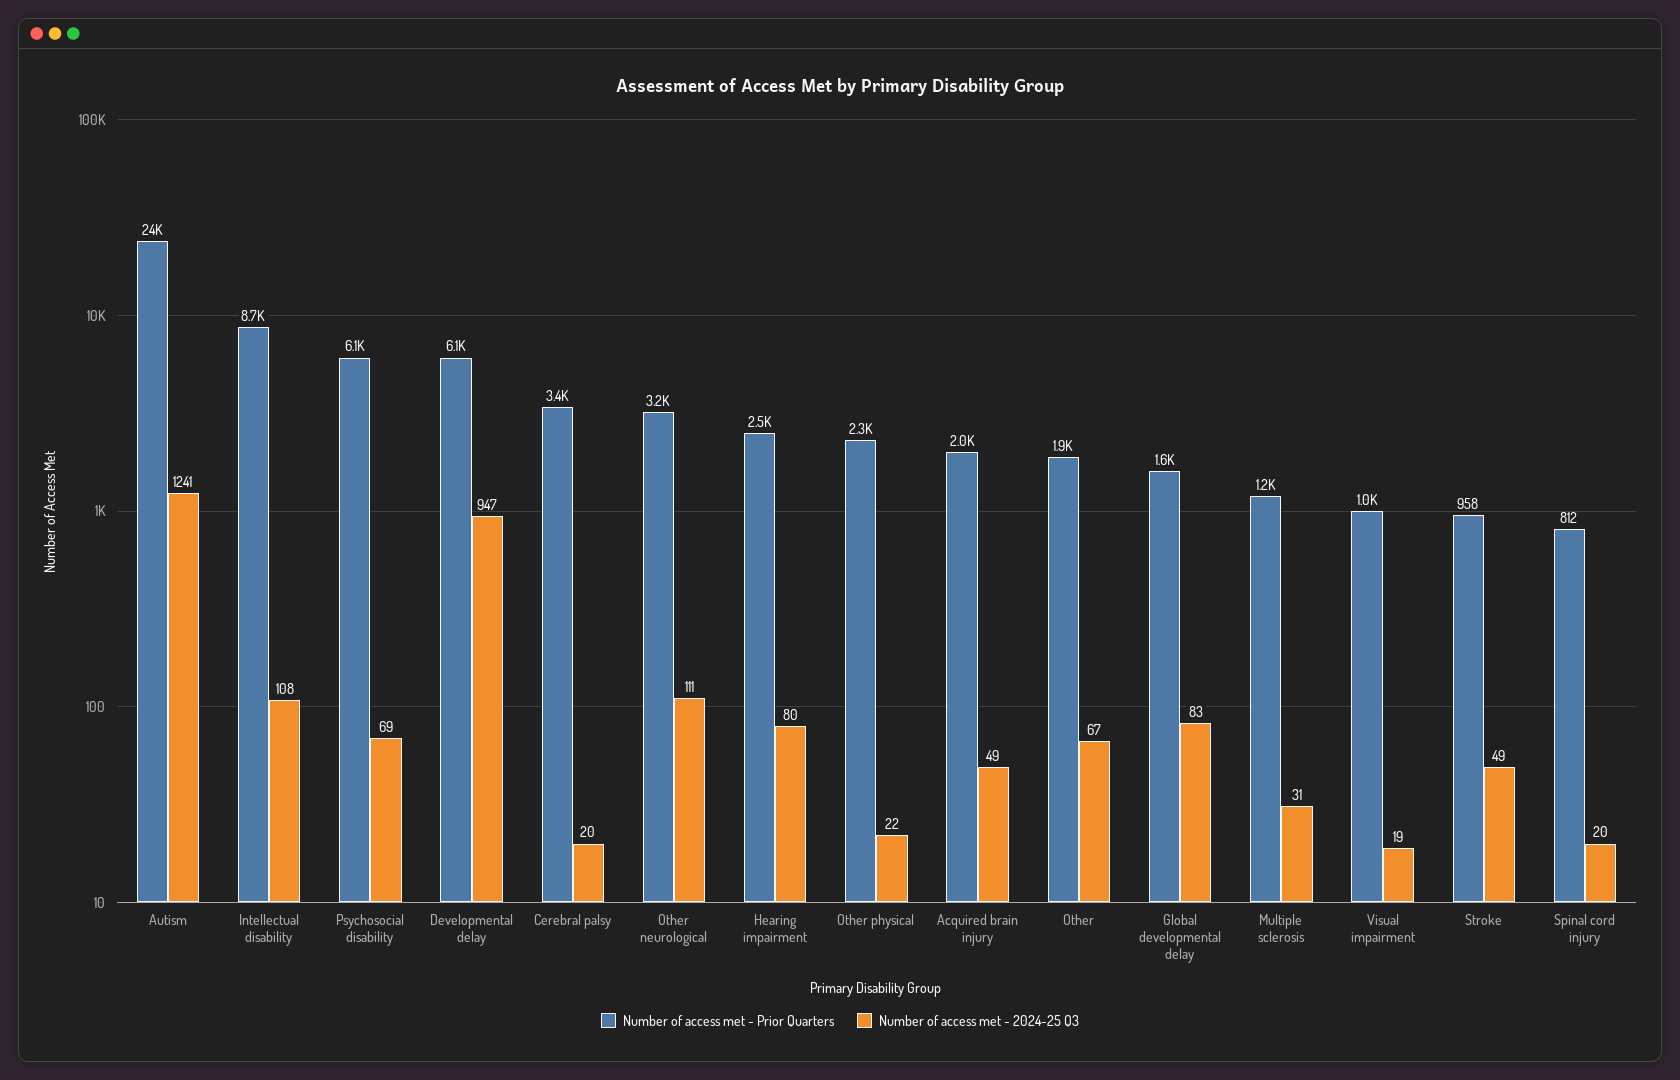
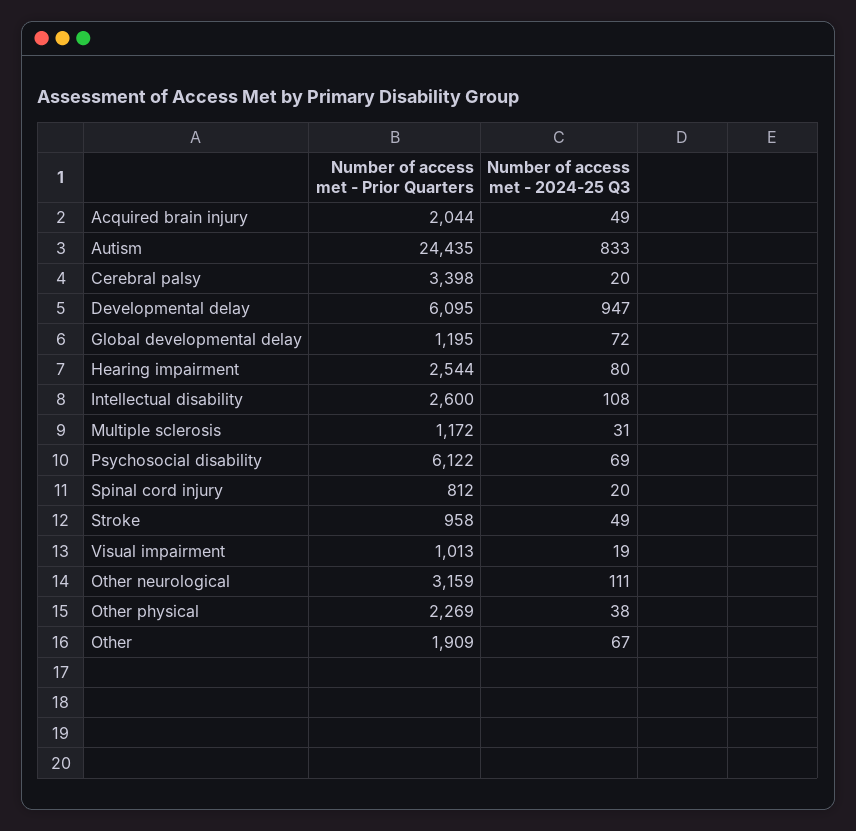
  {
    "Number of access met - Prior Quarters": {
      "Autism": 24435,
-     "Intellectual disability": 8700,
+     "Intellectual disability": 2600,
      "Psychosocial disability": 6122,
      "Developmental delay": 6095,
      "Cerebral palsy": 3398,
      "Other neurological": 3159,
      "Hearing impairment": 2544,
      "Other physical": 2269,
      "Acquired brain injury": 2044,
      "Other": 1909,
-     "Global developmental delay": 1600,
+     "Global developmental delay": 1195,
      "Multiple sclerosis": 1172,
      "Visual impairment": 1013,
      "Stroke": 958,
      "Spinal cord injury": 812
    },
    "Number of access met - 2024-25 Q3": {
-     "Autism": 1241,
+     "Autism": 833,
      "Intellectual disability": 108,
      "Psychosocial disability": 69,
      "Developmental delay": 947,
      "Cerebral palsy": 20,
      "Other neurological": 111,
      "Hearing impairment": 80,
-     "Other physical": 22,
+     "Other physical": 38,
      "Acquired brain injury": 49,
      "Other": 67,
-     "Global developmental delay": 83,
+     "Global developmental delay": 72,
      "Multiple sclerosis": 31,
      "Visual impairment": 19,
      "Stroke": 49,
      "Spinal cord injury": 20
    }
  }

